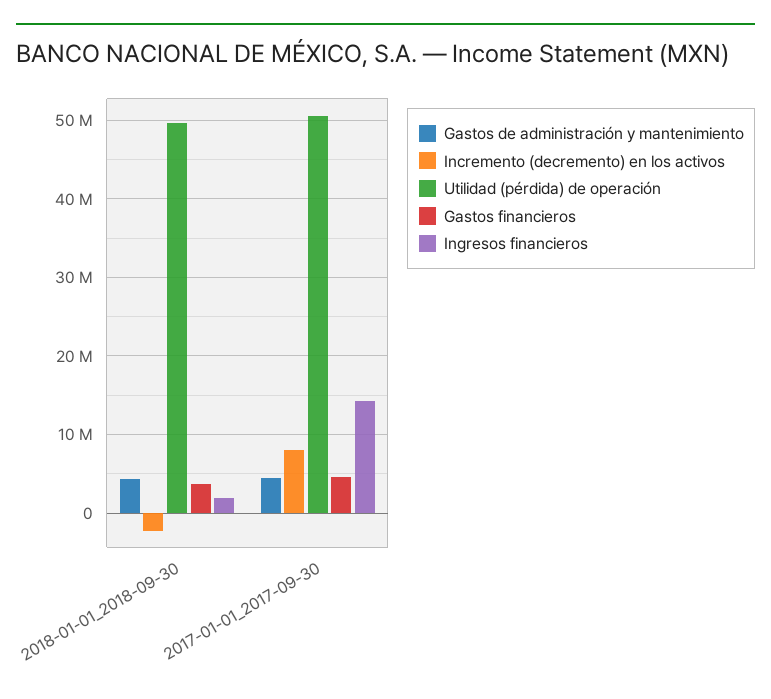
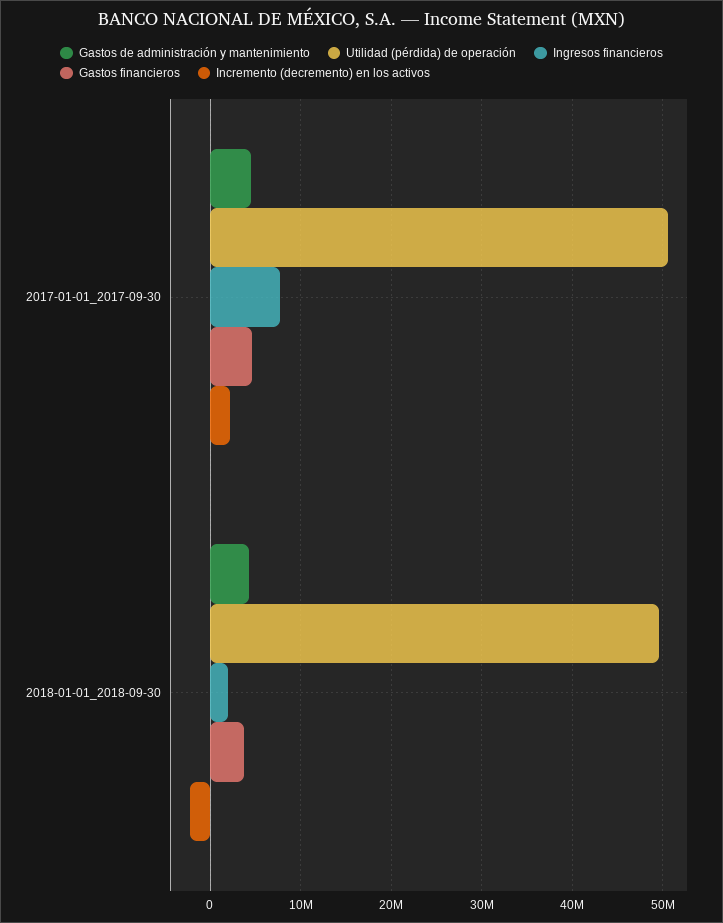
  {
    "Gastos de administración y mantenimiento": {
      "2018-01-01_2018-09-30": 4000000,
      "2017-01-01_2017-09-30": 4000000
    },
    "Incremento (decremento) en los activos": {
      "2018-01-01_2018-09-30": -2000000,
-     "2017-01-01_2017-09-30": 8000000
+     "2017-01-01_2017-09-30": 2000000
    },
    "Utilidad (pérdida) de operación": {
      "2018-01-01_2018-09-30": 50000000,
      "2017-01-01_2017-09-30": 51000000
    },
    "Gastos financieros": {
      "2018-01-01_2018-09-30": 4000000,
      "2017-01-01_2017-09-30": 5000000
    },
    "Ingresos financieros": {
      "2018-01-01_2018-09-30": 2000000,
-     "2017-01-01_2017-09-30": 14000000
+     "2017-01-01_2017-09-30": 8000000
    }
  }

